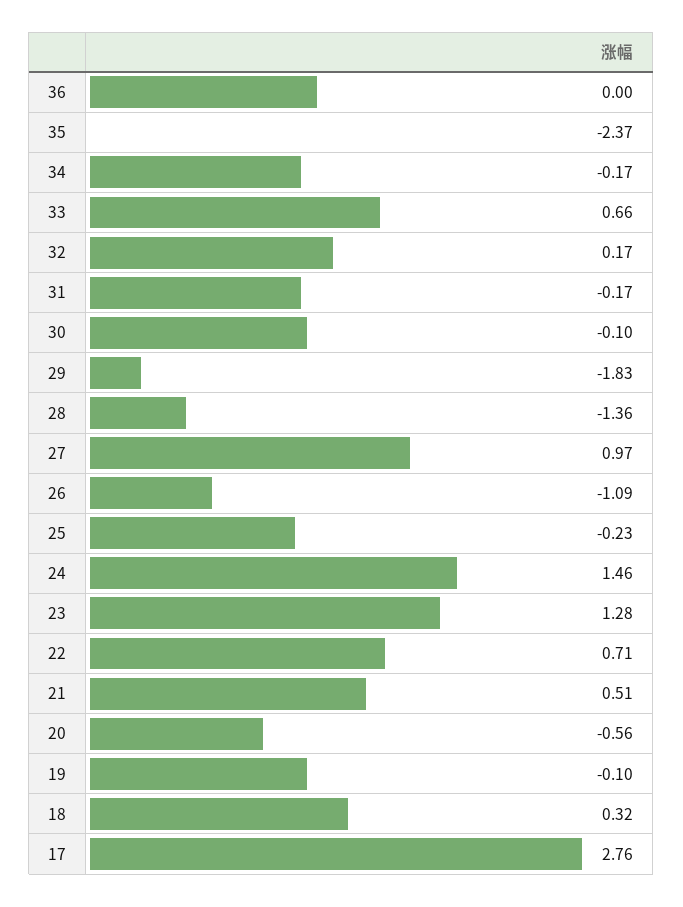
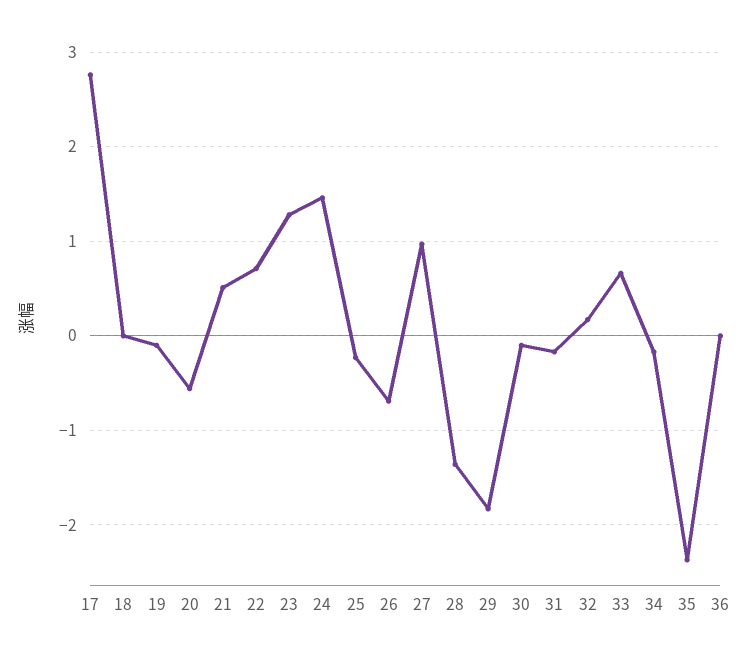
  {
    "36": 0,
    "35": -2.37,
    "34": -0.17,
    "33": 0.66,
    "32": 0.17,
    "31": -0.17,
    "30": -0.1,
    "29": -1.83,
    "28": -1.36,
    "27": 0.97,
-   "26": -1.09,
+   "26": -0.7,
    "25": -0.23,
    "24": 1.46,
    "23": 1.28,
    "22": 0.71,
    "21": 0.51,
    "20": -0.56,
    "19": -0.1,
-   "18": 0.32,
+   "18": 0,
    "17": 2.76
  }

